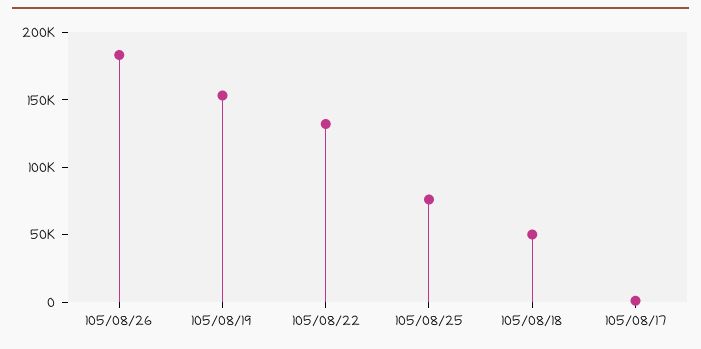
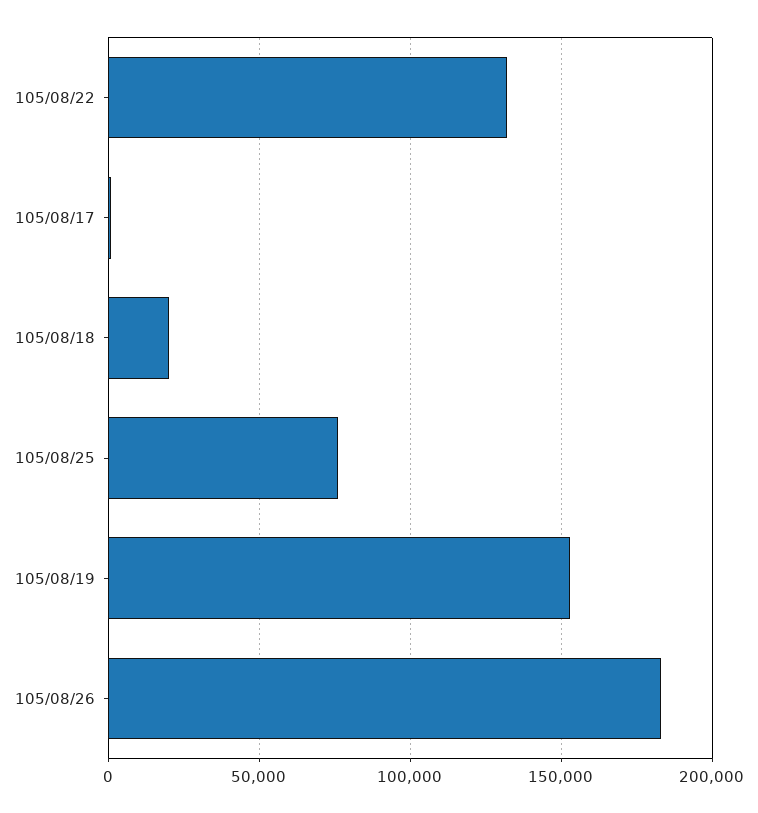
  {
    "105/08/26": 185000,
    "105/08/19": 155000,
    "105/08/22": 130000,
    "105/08/25": 75000,
-   "105/08/18": 50000,
+   "105/08/18": 20000,
    "105/08/17": 0
  }

